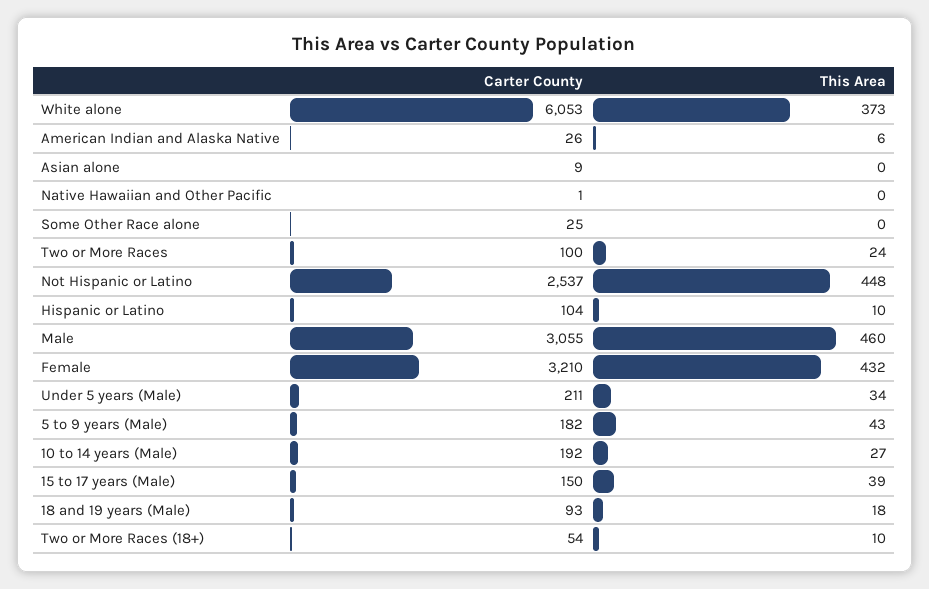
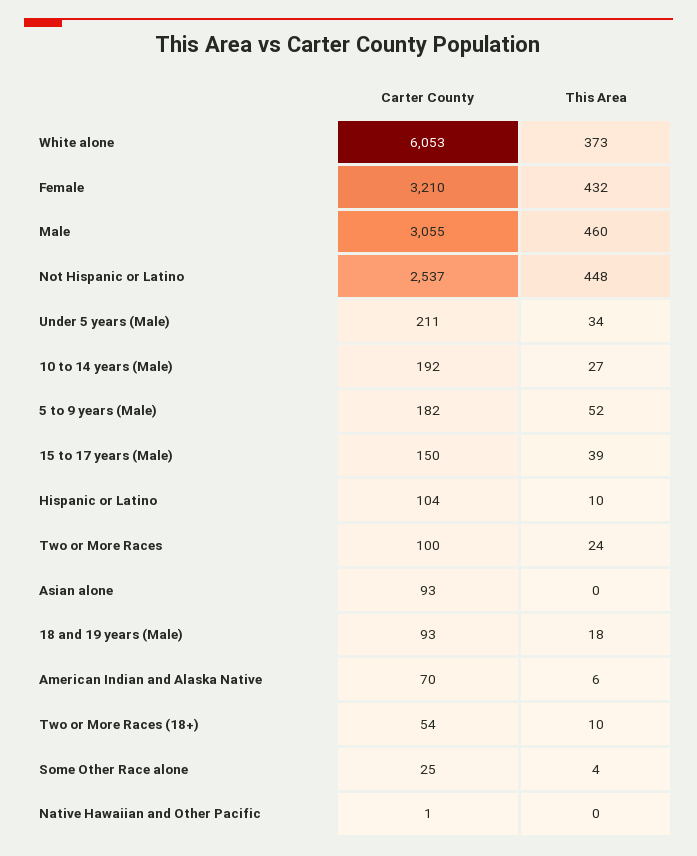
  {
    "Carter County": {
      "White alone": 6053,
-     "American Indian and Alaska Native": 26,
+     "American Indian and Alaska Native": 70,
-     "Asian alone": 9,
+     "Asian alone": 93,
      "Native Hawaiian and Other Pacific": 1,
      "Some Other Race alone": 25,
      "Two or More Races": 100,
      "Not Hispanic or Latino": 2537,
      "Hispanic or Latino": 104,
      "Male": 3055,
      "Female": 3210,
      "Under 5 years (Male)": 211,
      "5 to 9 years (Male)": 182,
      "10 to 14 years (Male)": 192,
      "15 to 17 years (Male)": 150,
      "18 and 19 years (Male)": 93,
      "Two or More Races (18+)": 54
    },
    "This Area": {
      "White alone": 373,
      "American Indian and Alaska Native": 6,
      "Asian alone": 0,
      "Native Hawaiian and Other Pacific": 0,
-     "Some Other Race alone": 0,
+     "Some Other Race alone": 4,
      "Two or More Races": 24,
      "Not Hispanic or Latino": 448,
      "Hispanic or Latino": 10,
      "Male": 460,
      "Female": 432,
      "Under 5 years (Male)": 34,
-     "5 to 9 years (Male)": 43,
+     "5 to 9 years (Male)": 52,
      "10 to 14 years (Male)": 27,
      "15 to 17 years (Male)": 39,
      "18 and 19 years (Male)": 18,
      "Two or More Races (18+)": 10
    }
  }

